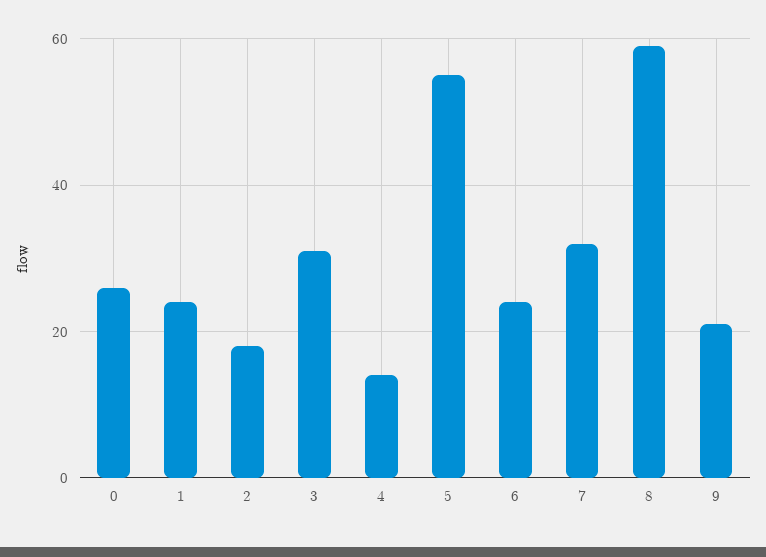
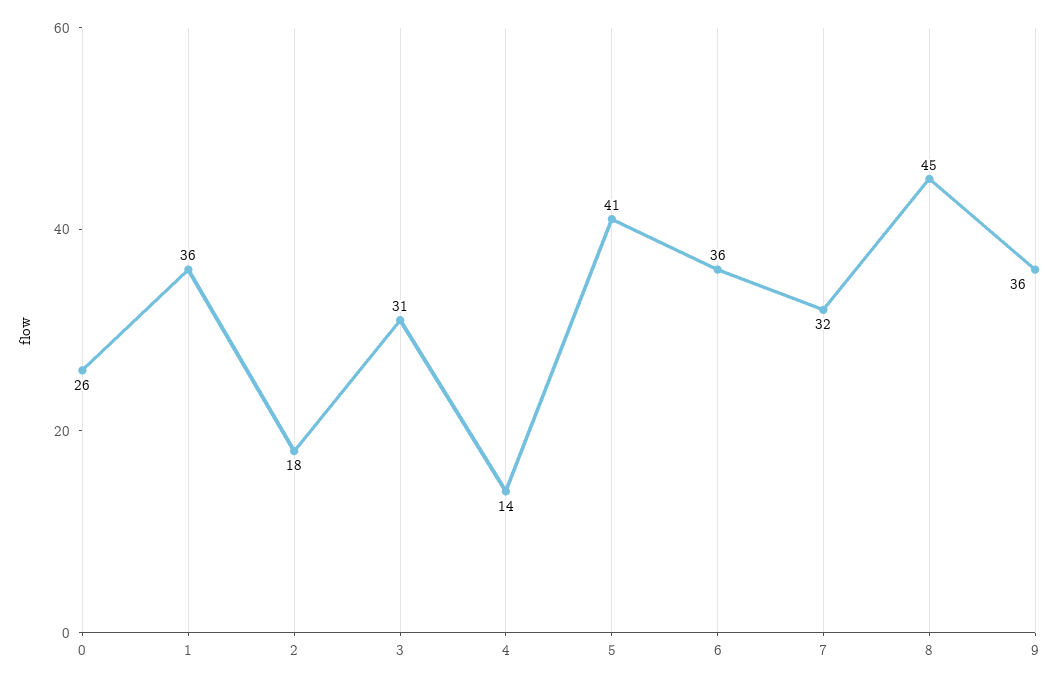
  {
    "0": 26,
-   "1": 25,
+   "1": 36,
    "2": 18,
    "3": 31,
    "4": 14,
-   "5": 55,
+   "5": 41,
-   "6": 25,
+   "6": 36,
    "7": 32,
-   "8": 60,
+   "8": 45,
-   "9": 20
+   "9": 36
  }

